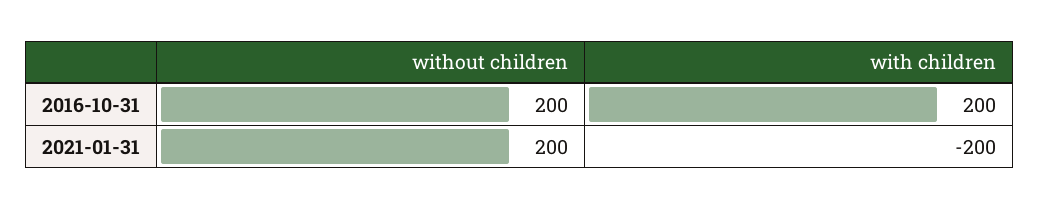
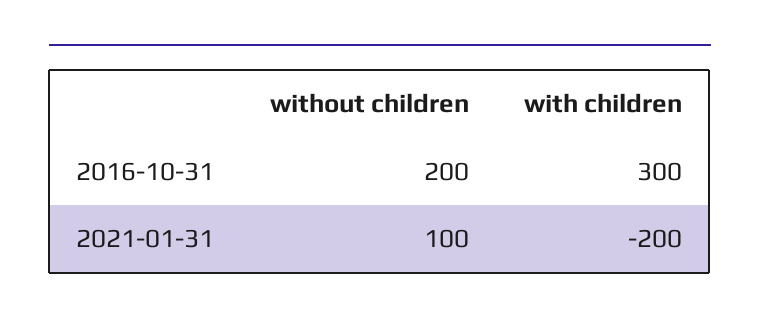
  {
    "without children": {
      "2016-10-31": 200,
-     "2021-01-31": 200
+     "2021-01-31": 100
    },
    "with children": {
-     "2016-10-31": 200,
+     "2016-10-31": 300,
      "2021-01-31": -200
    }
  }

